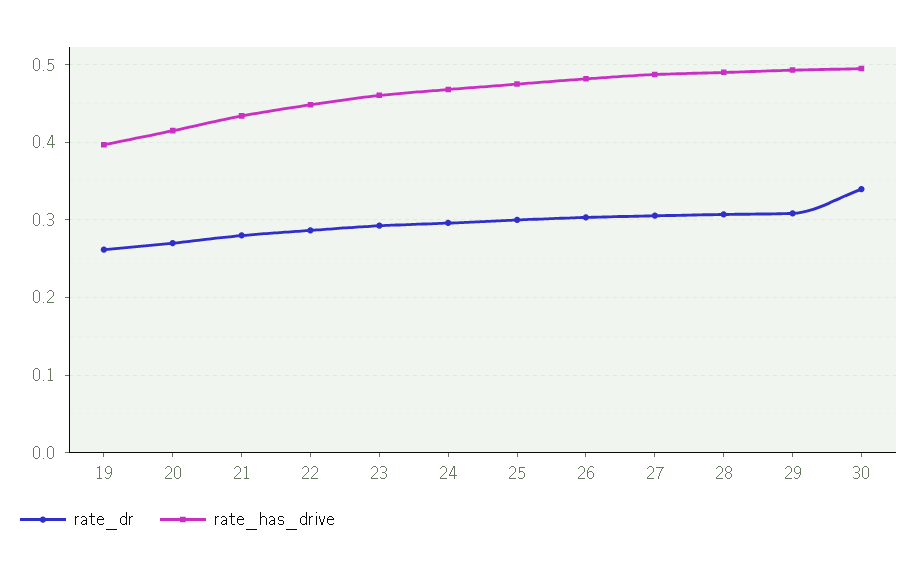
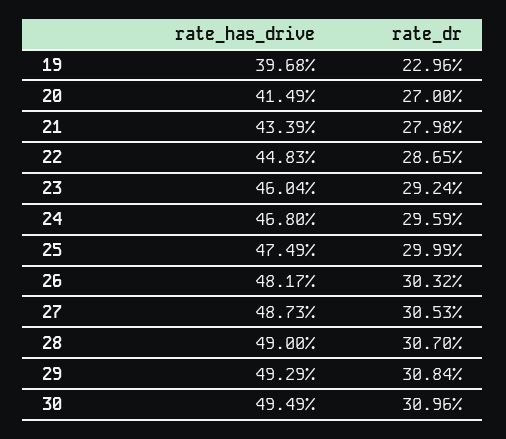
  {
    "rate_dr": {
-     "19": 0.26,
+     "19": 0.2296,
      "20": 0.27,
      "21": 0.2798,
      "22": 0.2865,
      "23": 0.2924,
      "24": 0.2959,
      "25": 0.2999,
      "26": 0.3032,
      "27": 0.3053,
      "28": 0.307,
      "29": 0.3084,
-     "30": 0.34
+     "30": 0.3096
    },
    "rate_has_drive": {
      "19": 0.3968,
      "20": 0.4149,
      "21": 0.4339,
      "22": 0.4483,
      "23": 0.4604,
      "24": 0.468,
      "25": 0.4749,
      "26": 0.4817,
      "27": 0.4873,
      "28": 0.49,
      "29": 0.4929,
      "30": 0.4949
    }
  }

